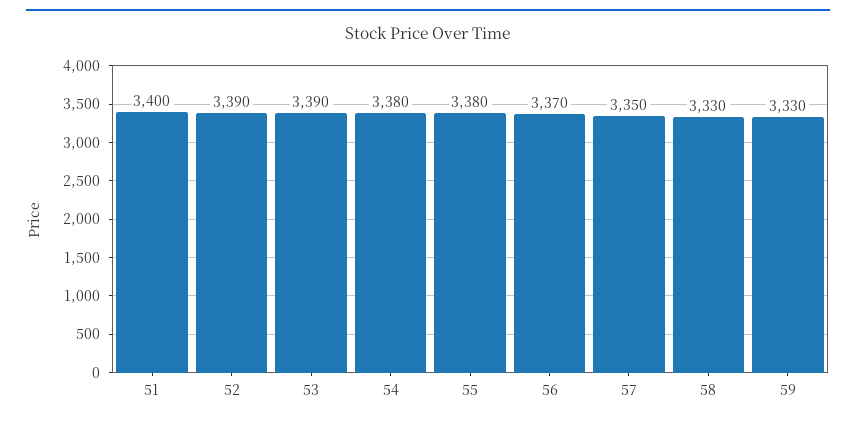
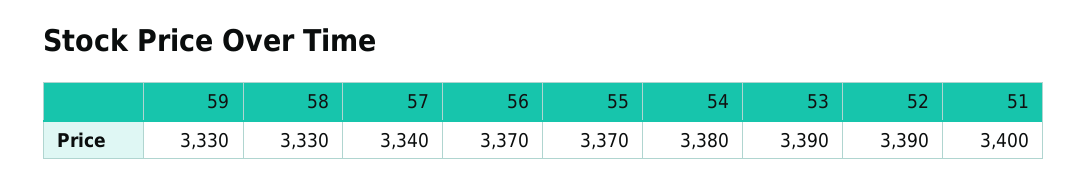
  {
    "51": 3400,
    "52": 3390,
    "53": 3390,
    "54": 3380,
-   "55": 3380,
+   "55": 3370,
    "56": 3370,
-   "57": 3350,
+   "57": 3340,
    "58": 3330,
    "59": 3330
  }

